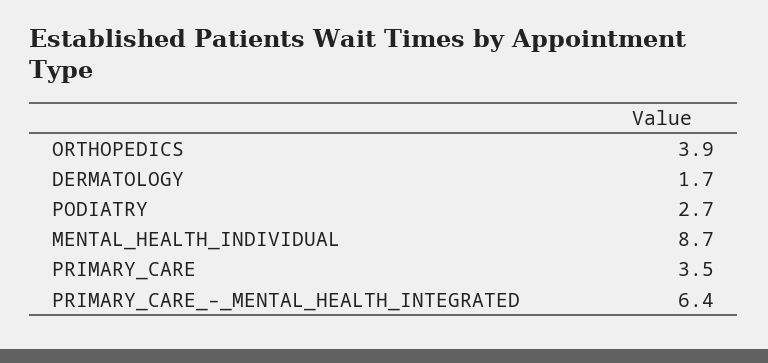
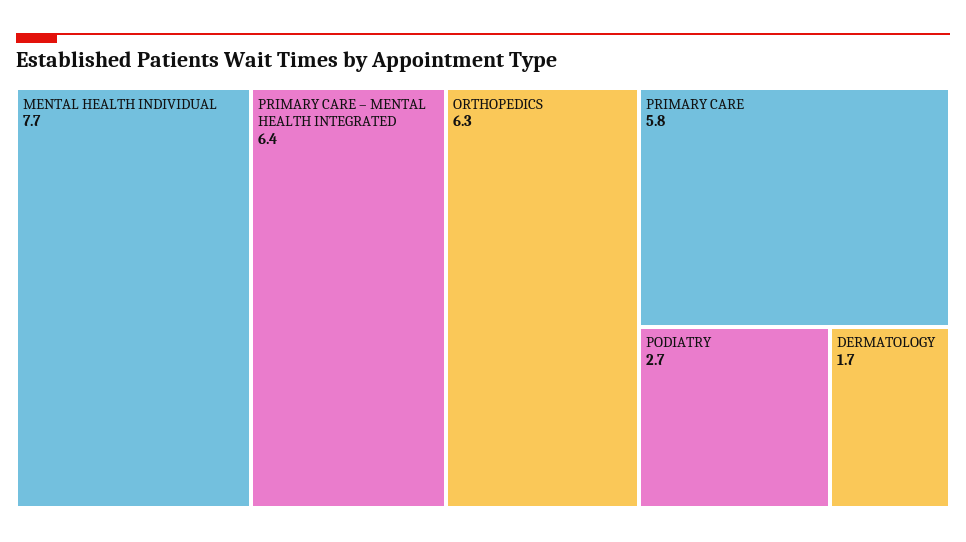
  {
-   "ORTHOPEDICS": 3.9,
+   "ORTHOPEDICS": 6.3,
    "DERMATOLOGY": 1.7,
    "PODIATRY": 2.7,
-   "MENTAL_HEALTH_INDIVIDUAL": 8.7,
+   "MENTAL_HEALTH_INDIVIDUAL": 7.7,
-   "PRIMARY_CARE": 3.5,
+   "PRIMARY_CARE": 5.8,
    "PRIMARY_CARE_–_MENTAL_HEALTH_INTEGRATED": 6.4
  }

